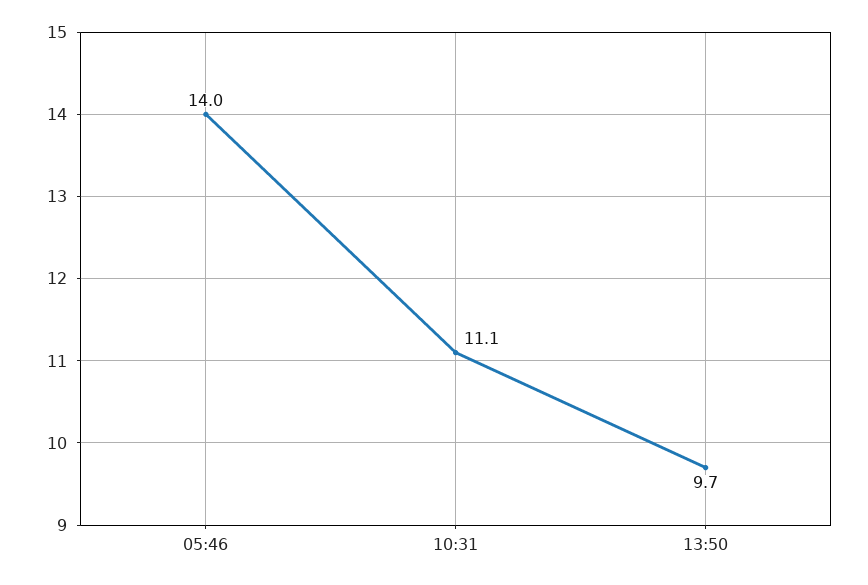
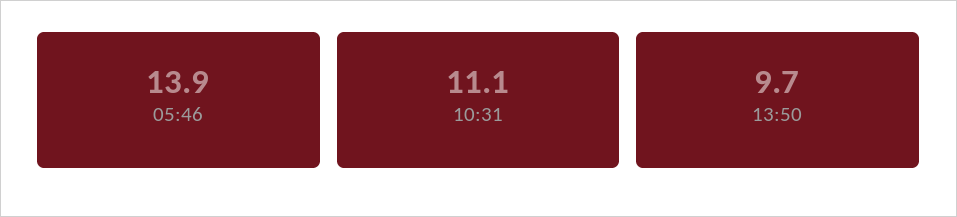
  {
-   "05:46": 14,
+   "05:46": 13.9,
    "10:31": 11.1,
    "13:50": 9.7
  }

